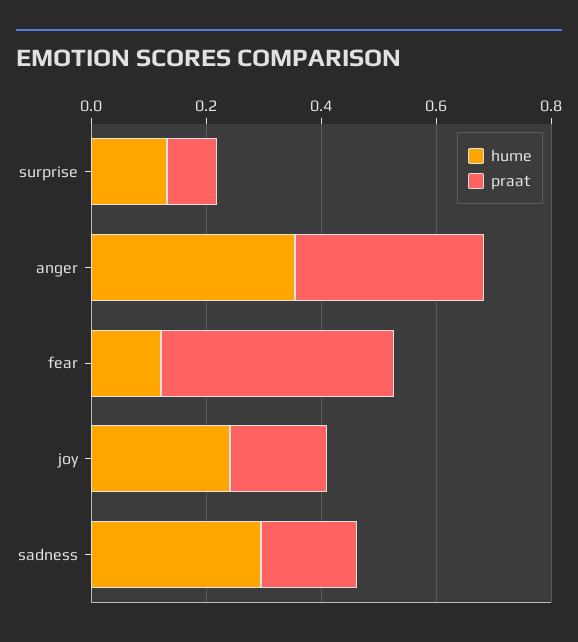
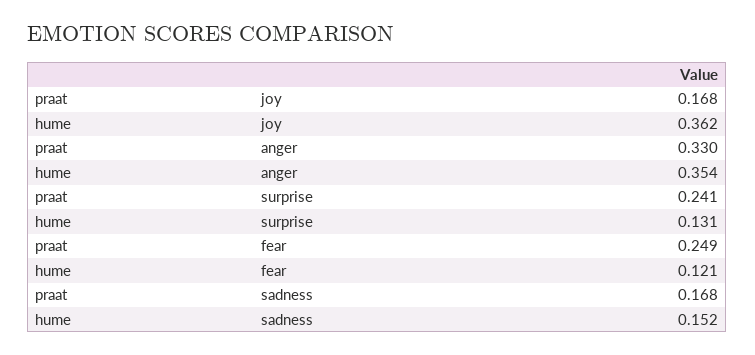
  {
    "hume": {
      "surprise": 0.131,
      "anger": 0.354,
      "fear": 0.121,
-     "joy": 0.25,
+     "joy": 0.362,
-     "sadness": 0.3
+     "sadness": 0.152
    },
    "praat": {
-     "surprise": 0.1,
+     "surprise": 0.241,
      "anger": 0.33,
-     "fear": 0.4,
+     "fear": 0.249,
      "joy": 0.168,
      "sadness": 0.168
    }
  }

